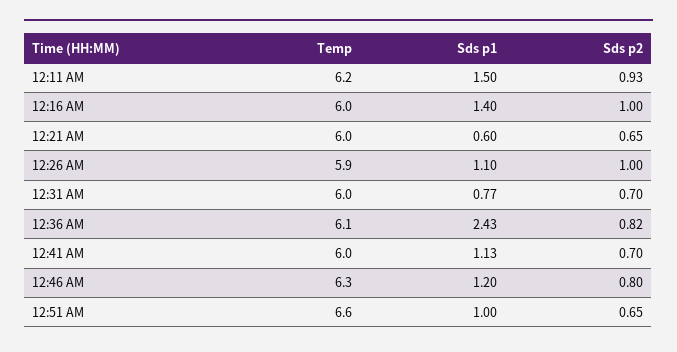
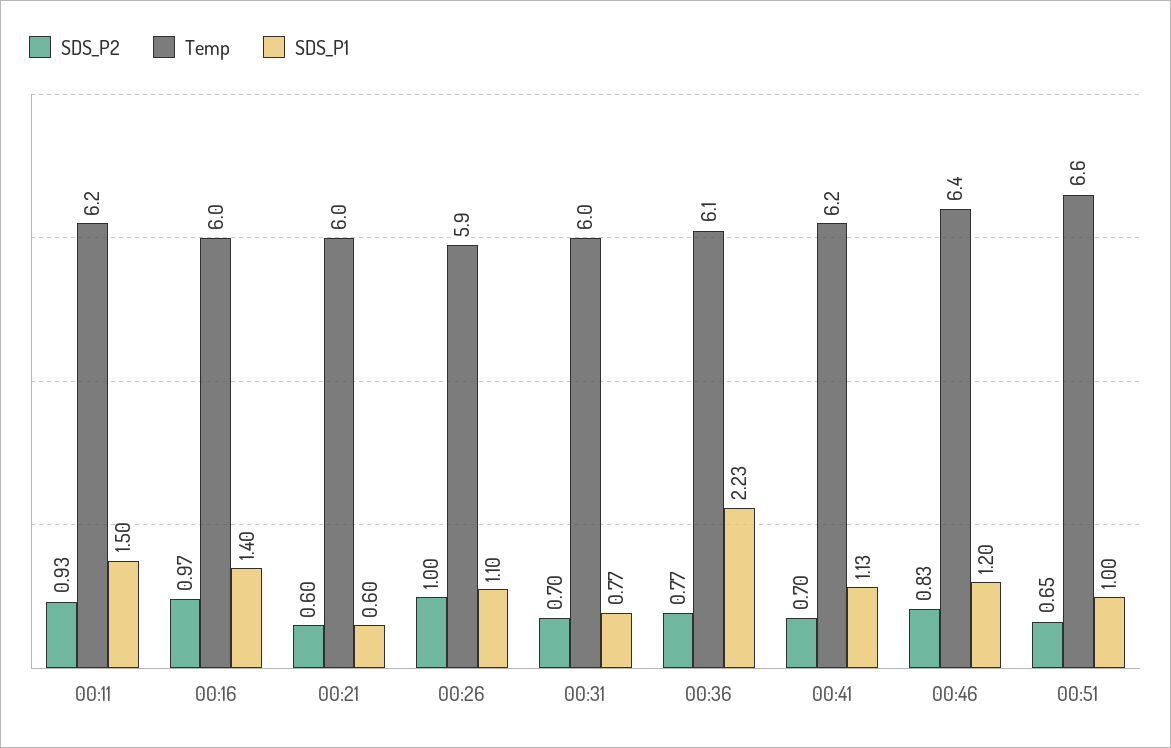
  {
    "Temp": {
      "12:11 AM": 6.2,
      "12:16 AM": 6,
      "12:21 AM": 6,
      "12:26 AM": 5.9,
      "12:31 AM": 6,
      "12:36 AM": 6.1,
-     "12:41 AM": 6,
+     "12:41 AM": 6.2,
-     "12:46 AM": 6.3,
+     "12:46 AM": 6.4,
      "12:51 AM": 6.6
    },
    "Sds p1": {
      "12:11 AM": 1.5,
      "12:16 AM": 1.4,
      "12:21 AM": 0.6,
      "12:26 AM": 1.1,
      "12:31 AM": 0.77,
-     "12:36 AM": 2.43,
+     "12:36 AM": 2.23,
      "12:41 AM": 1.13,
      "12:46 AM": 1.2,
      "12:51 AM": 1
    },
    "Sds p2": {
      "12:11 AM": 0.93,
-     "12:16 AM": 1,
+     "12:16 AM": 0.97,
-     "12:21 AM": 0.65,
+     "12:21 AM": 0.6,
      "12:26 AM": 1,
      "12:31 AM": 0.7,
-     "12:36 AM": 0.82,
+     "12:36 AM": 0.77,
      "12:41 AM": 0.7,
-     "12:46 AM": 0.8,
+     "12:46 AM": 0.83,
      "12:51 AM": 0.65
    }
  }

